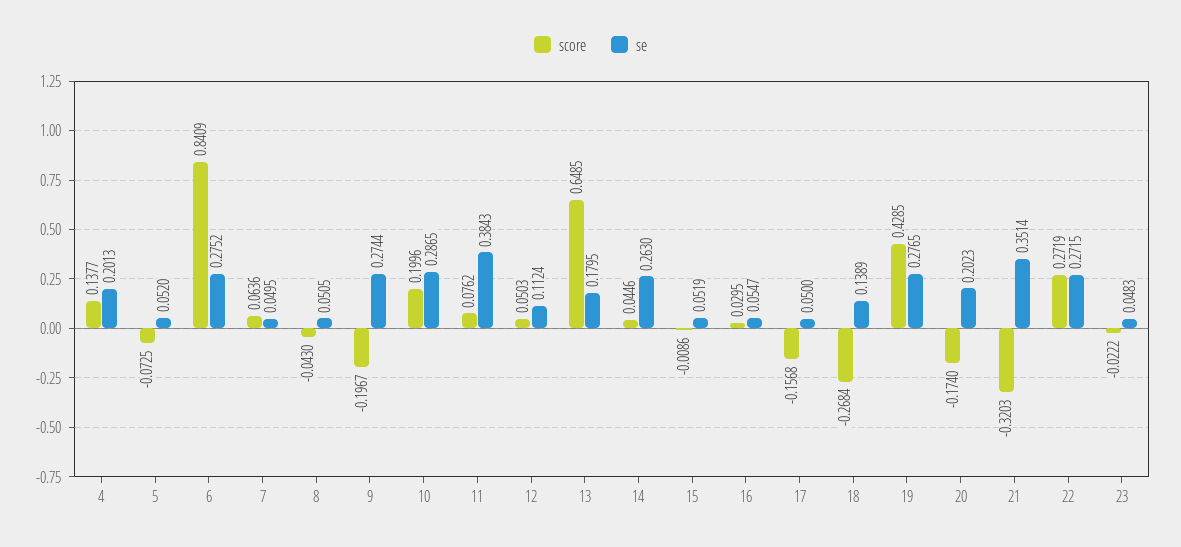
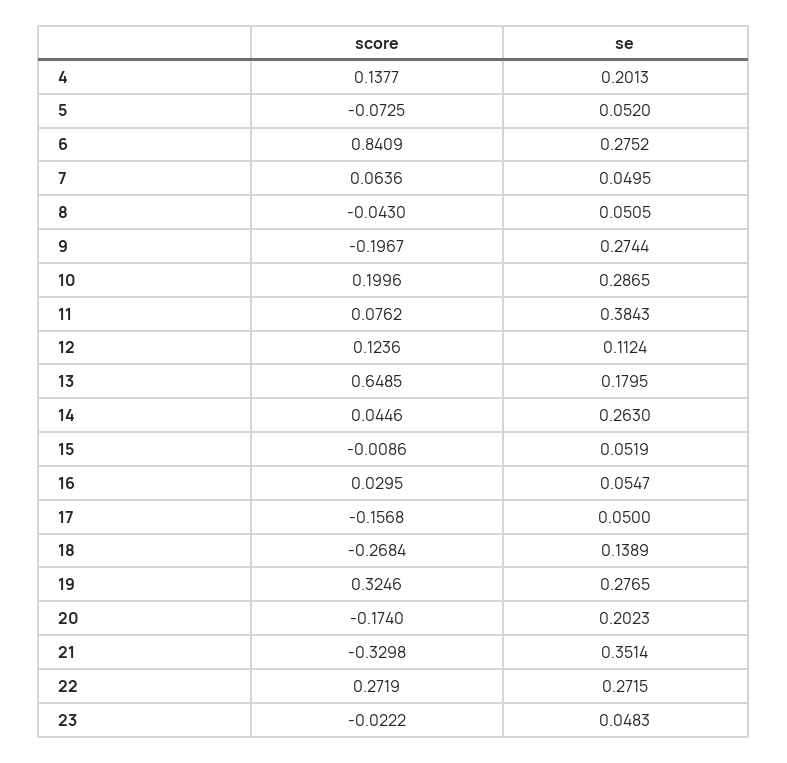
  {
    "score": {
      "4": 0.1377,
      "5": -0.0725,
      "6": 0.8409,
      "7": 0.0636,
      "8": -0.043,
      "9": -0.1967,
      "10": 0.1996,
      "11": 0.0762,
-     "12": 0.0503,
+     "12": 0.1236,
      "13": 0.6485,
      "14": 0.0446,
      "15": -0.0086,
      "16": 0.0295,
      "17": -0.1568,
      "18": -0.2684,
-     "19": 0.4285,
+     "19": 0.3246,
      "20": -0.174,
-     "21": -0.3203,
+     "21": -0.3298,
      "22": 0.2719,
      "23": -0.0222
    },
    "se": {
      "4": 0.2013,
      "5": 0.052,
      "6": 0.2752,
      "7": 0.0495,
      "8": 0.0505,
      "9": 0.2744,
      "10": 0.2865,
      "11": 0.3843,
      "12": 0.1124,
      "13": 0.1795,
      "14": 0.263,
      "15": 0.0519,
      "16": 0.0547,
      "17": 0.05,
      "18": 0.1389,
      "19": 0.2765,
      "20": 0.2023,
      "21": 0.3514,
      "22": 0.2715,
      "23": 0.0483
    }
  }

